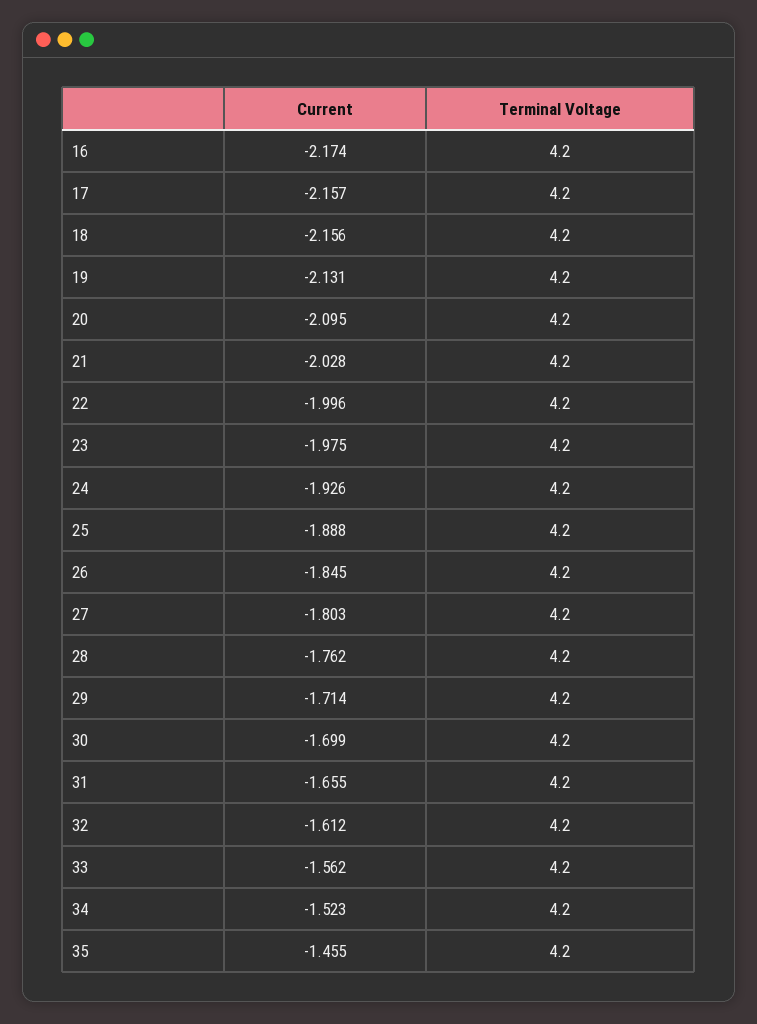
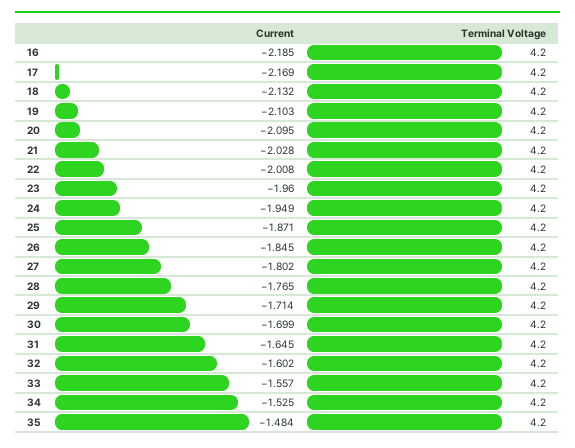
  {
    "Current": {
-     "16": -2.174,
+     "16": -2.185,
-     "17": -2.157,
+     "17": -2.169,
-     "18": -2.156,
+     "18": -2.132,
-     "19": -2.131,
+     "19": -2.103,
      "20": -2.095,
      "21": -2.028,
-     "22": -1.996,
+     "22": -2.008,
-     "23": -1.975,
+     "23": -1.96,
-     "24": -1.926,
+     "24": -1.949,
-     "25": -1.888,
+     "25": -1.871,
      "26": -1.845,
-     "27": -1.803,
+     "27": -1.802,
-     "28": -1.762,
+     "28": -1.765,
      "29": -1.714,
      "30": -1.699,
-     "31": -1.655,
+     "31": -1.645,
-     "32": -1.612,
+     "32": -1.602,
-     "33": -1.562,
+     "33": -1.557,
-     "34": -1.523,
+     "34": -1.525,
-     "35": -1.455
+     "35": -1.484
    },
    "Terminal Voltage": {
      "16": 4.2,
      "17": 4.2,
      "18": 4.2,
      "19": 4.2,
      "20": 4.2,
      "21": 4.2,
      "22": 4.2,
      "23": 4.2,
      "24": 4.2,
      "25": 4.2,
      "26": 4.2,
      "27": 4.2,
      "28": 4.2,
      "29": 4.2,
      "30": 4.2,
      "31": 4.2,
      "32": 4.2,
      "33": 4.2,
      "34": 4.2,
      "35": 4.2
    }
  }

